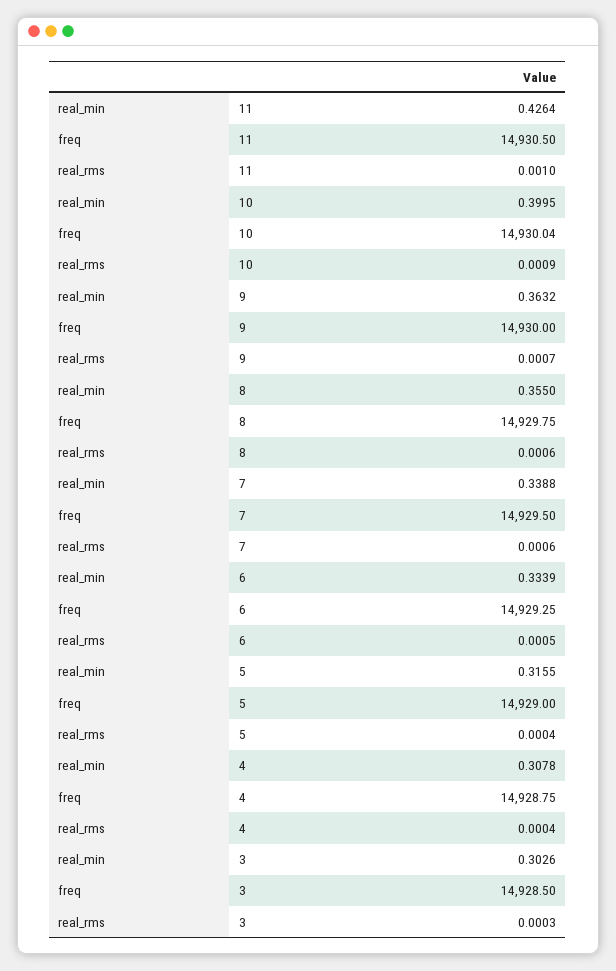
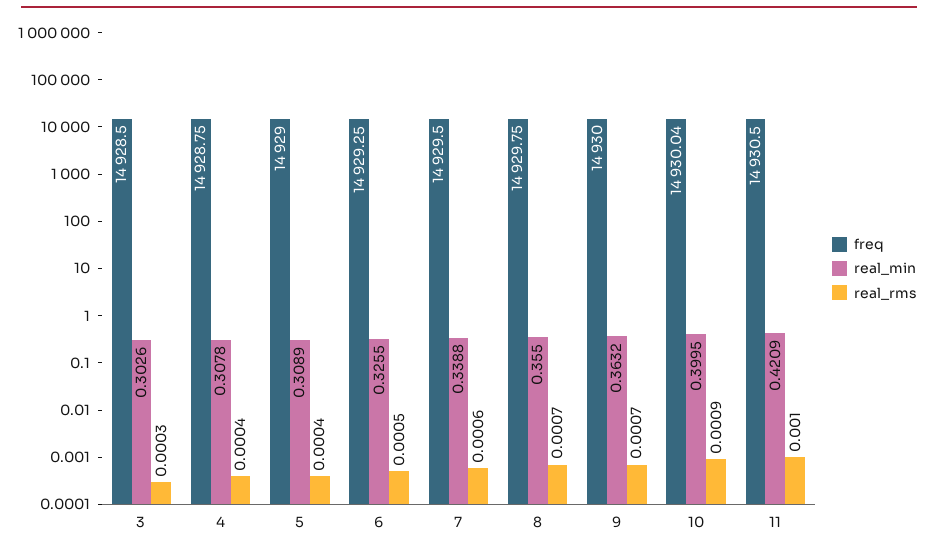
  {
    "real_min": {
-     "11": 0.4264,
+     "11": 0.4209,
      "10": 0.3995,
      "9": 0.3632,
      "8": 0.355,
      "7": 0.3388,
-     "6": 0.3339,
+     "6": 0.3255,
-     "5": 0.3155,
+     "5": 0.3089,
      "4": 0.3078,
      "3": 0.3026
    },
    "freq": {
      "11": 14930.5,
      "10": 14930.04,
      "9": 14930,
      "8": 14929.75,
      "7": 14929.5,
      "6": 14929.25,
      "5": 14929,
      "4": 14928.75,
      "3": 14928.5
    },
    "real_rms": {
      "11": 0.001,
      "10": 0.0009,
      "9": 0.0007,
-     "8": 0.0006,
+     "8": 0.0007,
      "7": 0.0006,
      "6": 0.0005,
      "5": 0.0004,
      "4": 0.0004,
      "3": 0.0003
    }
  }

